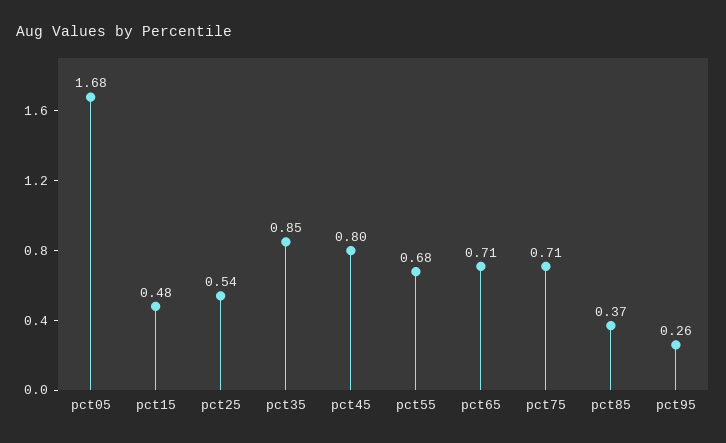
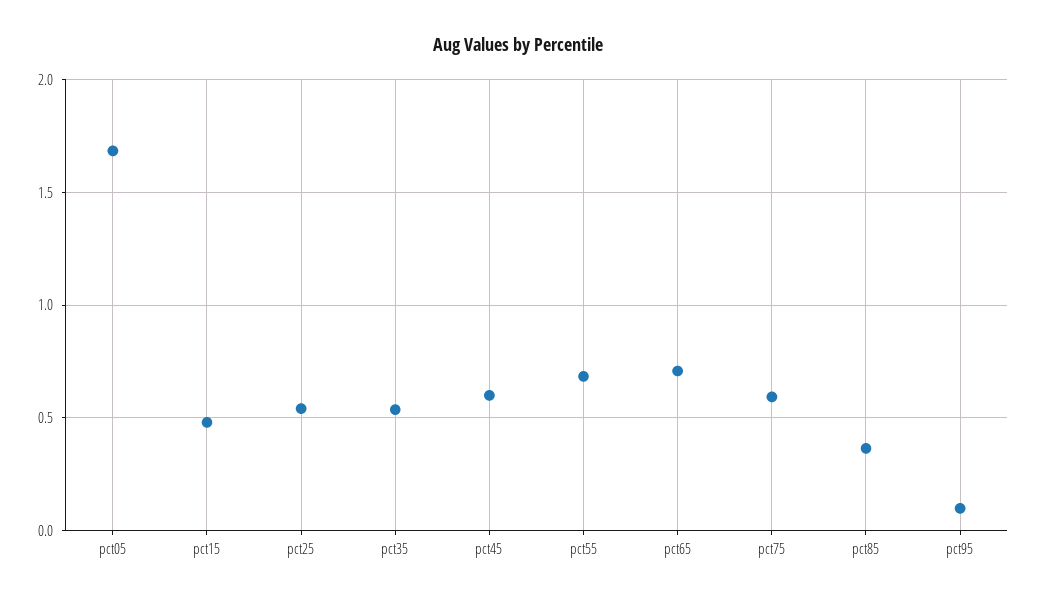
  {
    "pct05": 1.68,
    "pct15": 0.48,
    "pct25": 0.54,
-   "pct35": 0.85,
+   "pct35": 0.55,
-   "pct45": 0.8,
+   "pct45": 0.6,
    "pct55": 0.68,
    "pct65": 0.71,
-   "pct75": 0.71,
+   "pct75": 0.6,
    "pct85": 0.37,
-   "pct95": 0.26
+   "pct95": 0.1
  }

